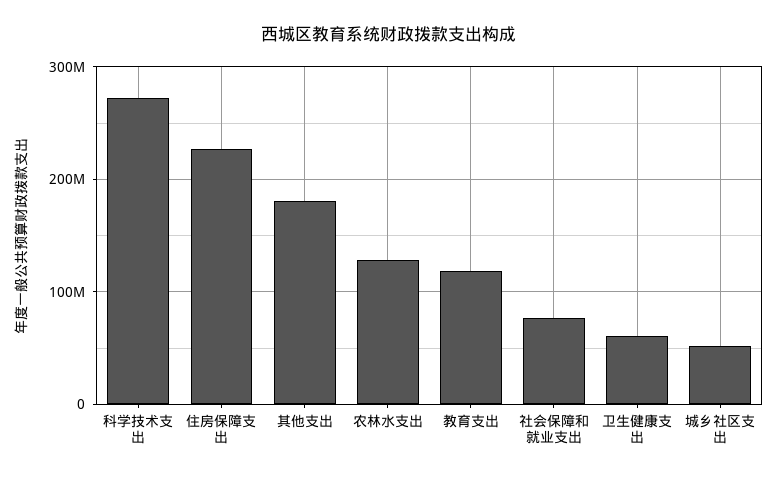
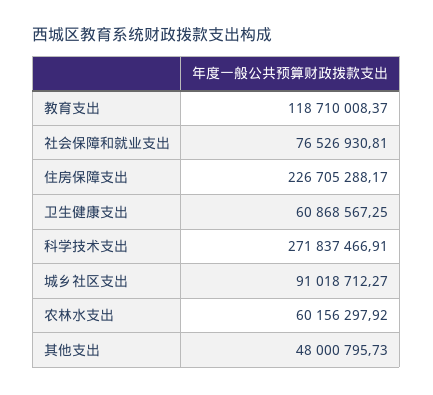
  {
    "科学技术支出": 271837466.91,
    "住房保障支出": 226705288.17,
-   "其他支出": 180000000,
+   "其他支出": 48000795.73,
-   "农林水支出": 130000000,
+   "农林水支出": 60156297.92,
    "教育支出": 118710008.37,
    "社会保障和就业支出": 76526930.81,
    "卫生健康支出": 60868567.25,
-   "城乡社区支出": 50000000
+   "城乡社区支出": 91018712.27
  }

